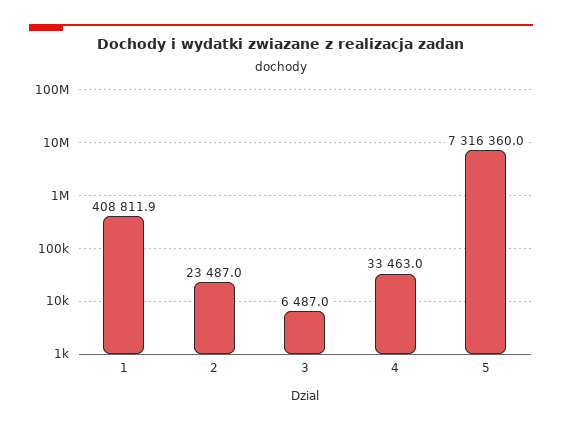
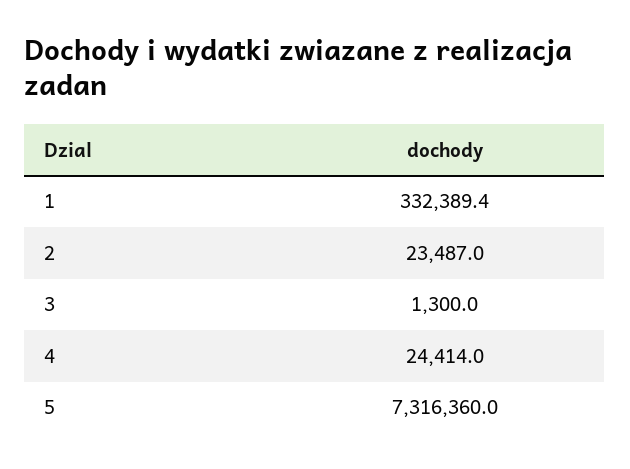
  {
-   "1": 408811.9,
+   "1": 332389.4,
    "2": 23487,
-   "3": 6487,
+   "3": 1300,
-   "4": 33463,
+   "4": 24414,
    "5": 7316360
  }

